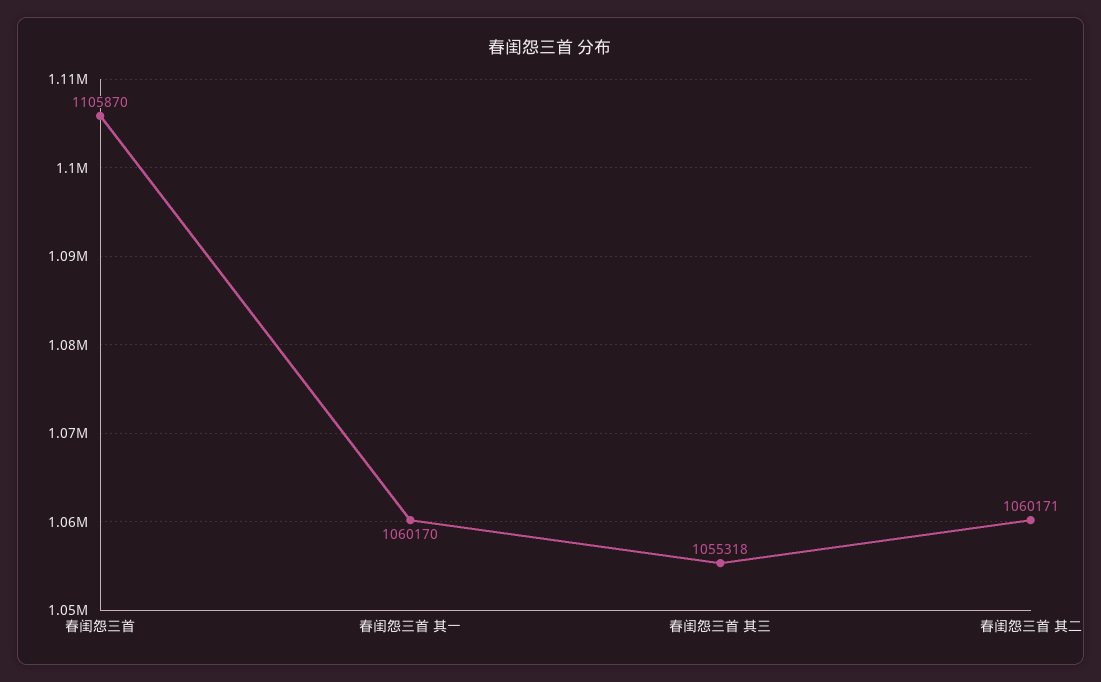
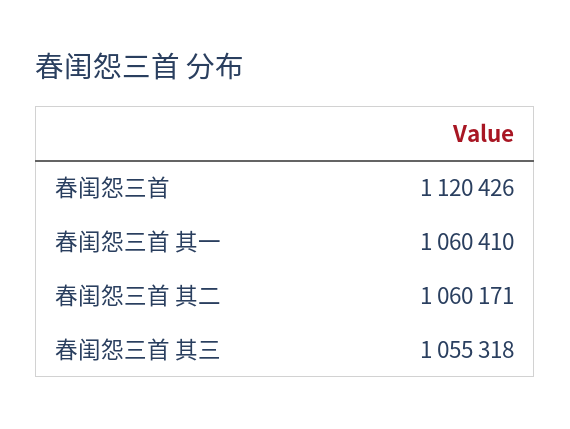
  {
-   "春闺怨三首": 1105870,
+   "春闺怨三首": 1120426,
-   "春闺怨三首 其一": 1060170,
+   "春闺怨三首 其一": 1060410,
    "春闺怨三首 其三": 1055318,
    "春闺怨三首 其二": 1060171
  }

